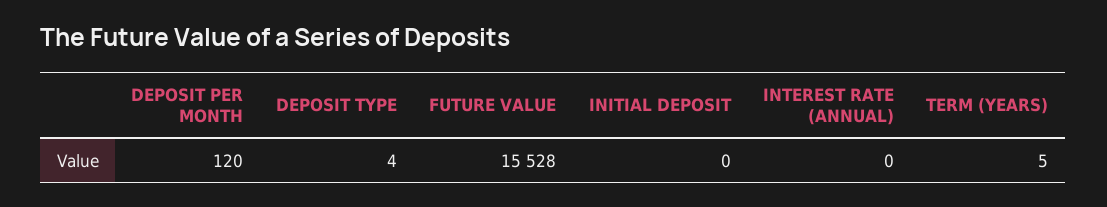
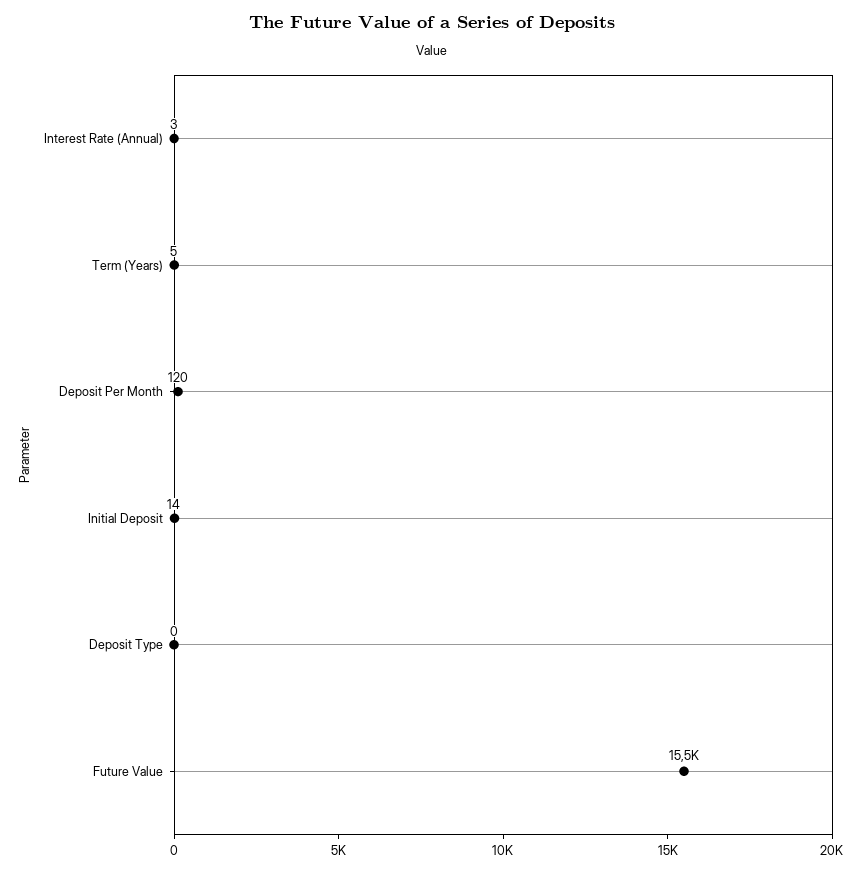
  {
    "DEPOSIT PER MONTH": 120,
-   "DEPOSIT TYPE": 4,
+   "DEPOSIT TYPE": 0,
    "FUTURE VALUE": 15528,
-   "INITIAL DEPOSIT": 0,
+   "INITIAL DEPOSIT": 14,
-   "INTEREST RATE (ANNUAL)": 0,
+   "INTEREST RATE (ANNUAL)": 3,
    "TERM (YEARS)": 5
  }

